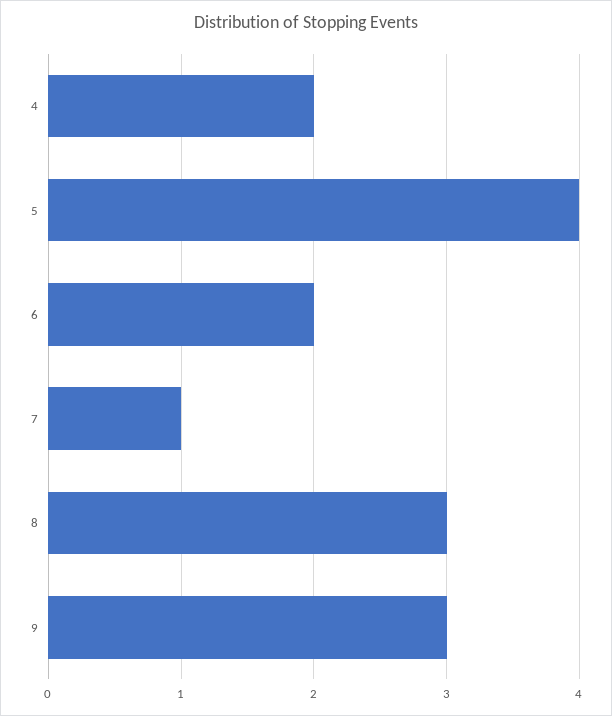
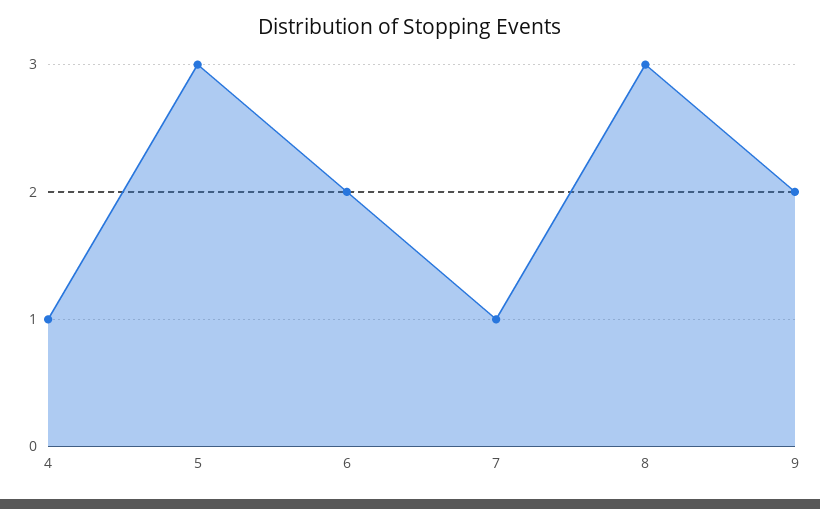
  {
-   "4": 2,
+   "4": 1,
-   "5": 4,
+   "5": 3,
    "6": 2,
    "7": 1,
    "8": 3,
-   "9": 3
+   "9": 2
  }

